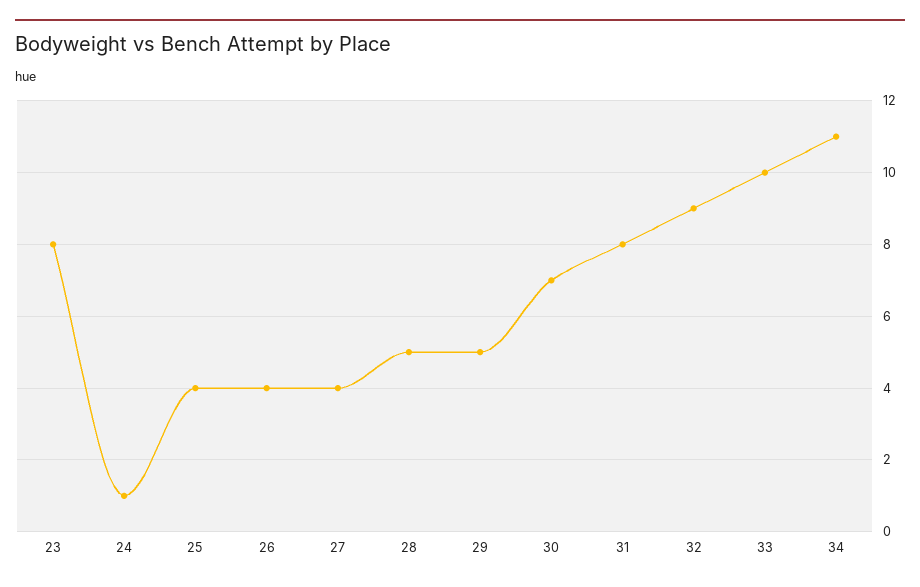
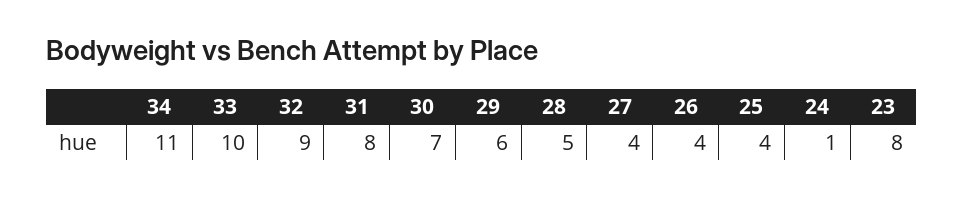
  {
    "23": 8,
    "24": 1,
    "25": 4,
    "26": 4,
    "27": 4,
    "28": 5,
-   "29": 5,
+   "29": 6,
    "30": 7,
    "31": 8,
    "32": 9,
    "33": 10,
    "34": 11
  }

